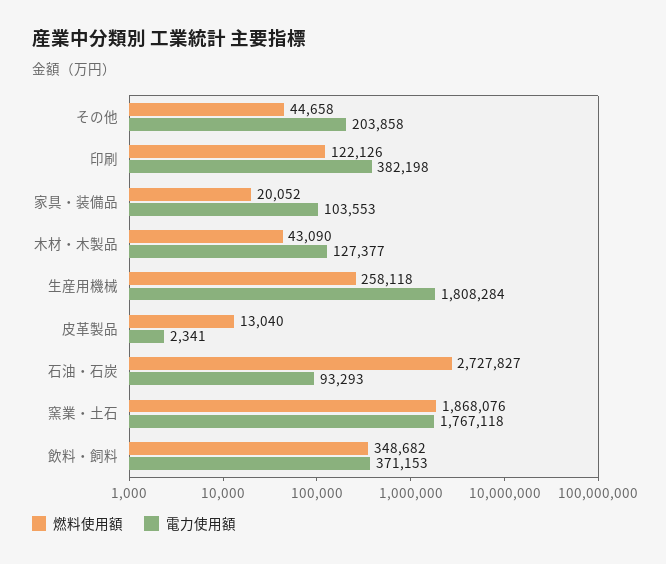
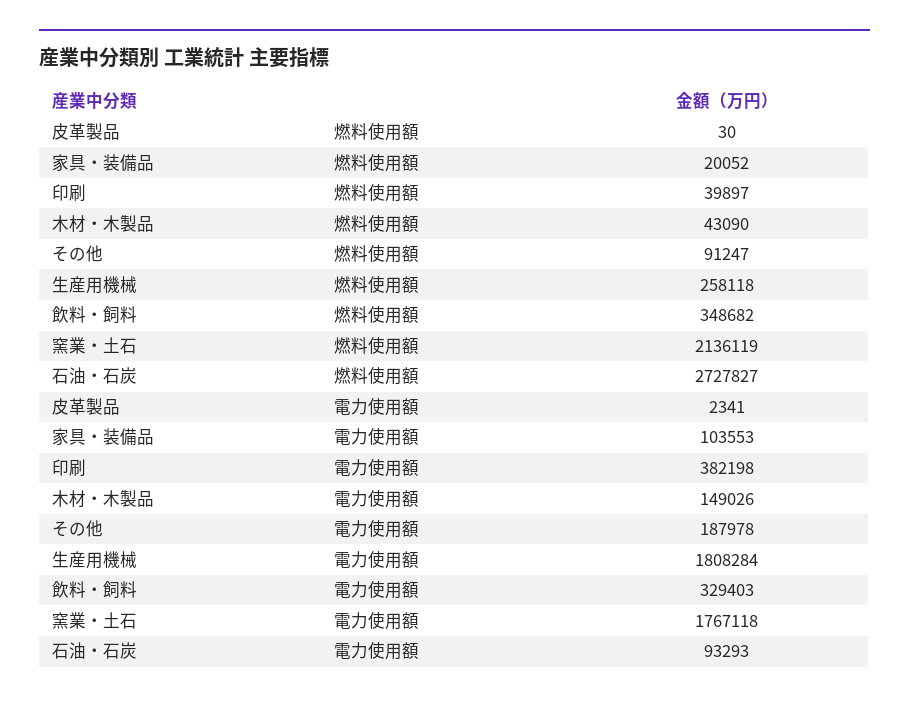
  {
    "燃料使用額": {
-     "その他": 44658,
+     "その他": 91247,
-     "印刷": 122126,
+     "印刷": 39897,
      "家具・装備品": 20052,
      "木材・木製品": 43090,
      "生産用機械": 258118,
-     "皮革製品": 13040,
+     "皮革製品": 30,
      "石油・石炭": 2727827,
-     "窯業・土石": 1868076,
+     "窯業・土石": 2136119,
      "飲料・飼料": 348682
    },
    "電力使用額": {
-     "その他": 203858,
+     "その他": 187978,
      "印刷": 382198,
      "家具・装備品": 103553,
-     "木材・木製品": 127377,
+     "木材・木製品": 149026,
      "生産用機械": 1808284,
      "皮革製品": 2341,
      "石油・石炭": 93293,
      "窯業・土石": 1767118,
-     "飲料・飼料": 371153
+     "飲料・飼料": 329403
    }
  }

